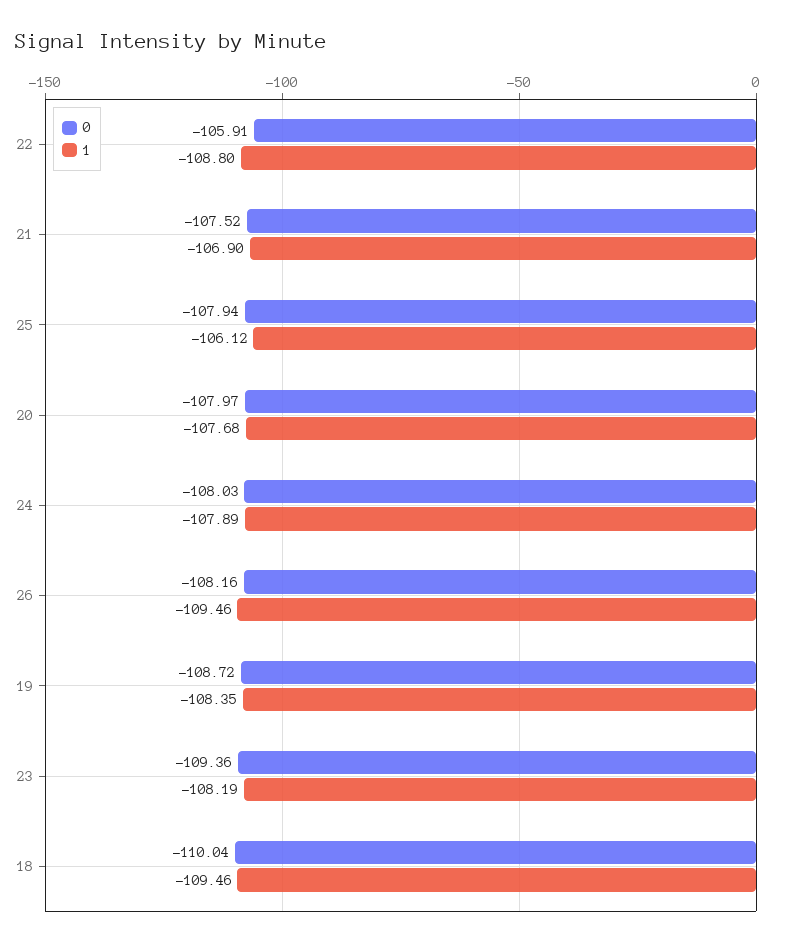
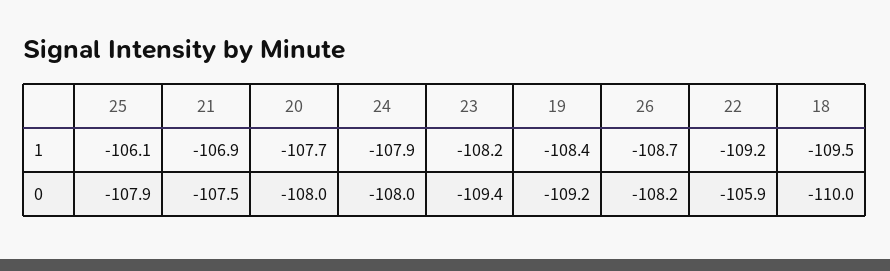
  {
    "0": {
      "22": -105.91,
      "21": -107.52,
      "25": -107.94,
      "20": -107.97,
      "24": -108.03,
      "26": -108.16,
-     "19": -108.72,
+     "19": -109.2,
      "23": -109.36,
      "18": -110.04
    },
    "1": {
-     "22": -108.8,
+     "22": -109.2,
      "21": -106.9,
      "25": -106.12,
      "20": -107.68,
      "24": -107.89,
-     "26": -109.46,
+     "26": -108.7,
      "19": -108.35,
      "23": -108.19,
      "18": -109.46
    }
  }

